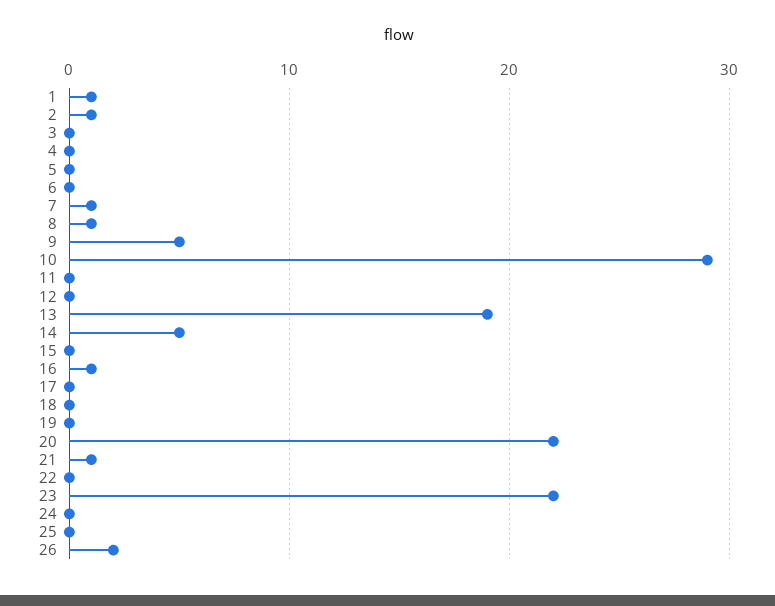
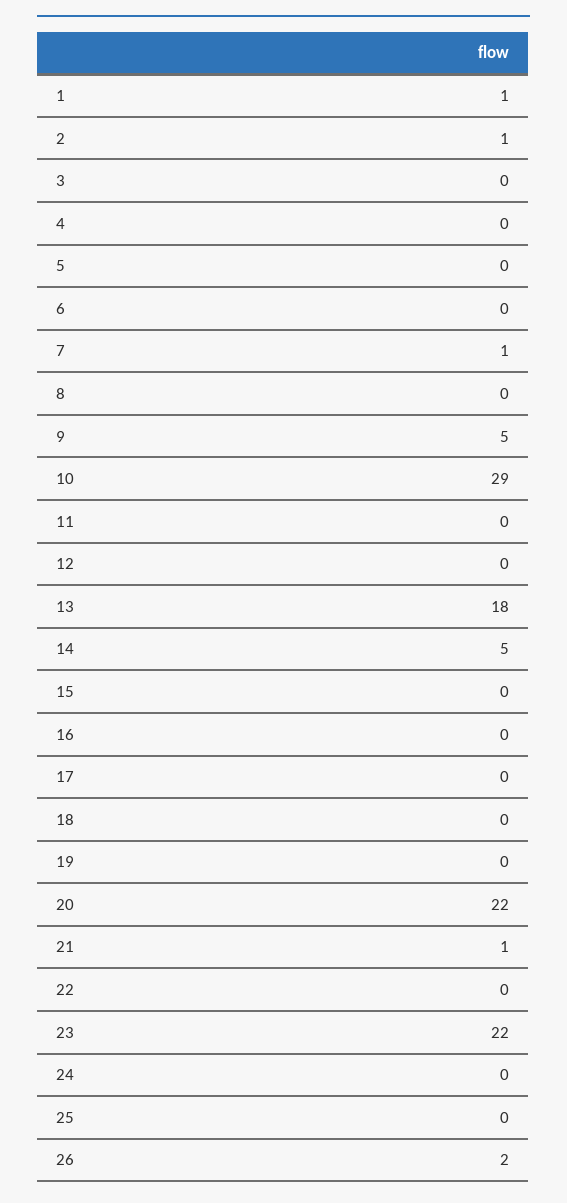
  {
    "1": 1,
    "2": 1,
    "3": 0,
    "4": 0,
    "5": 0,
    "6": 0,
    "7": 1,
-   "8": 1,
+   "8": 0,
    "9": 5,
    "10": 29,
    "11": 0,
    "12": 0,
-   "13": 19,
+   "13": 18,
    "14": 5,
    "15": 0,
-   "16": 1,
+   "16": 0,
    "17": 0,
    "18": 0,
    "19": 0,
    "20": 22,
    "21": 1,
    "22": 0,
    "23": 22,
    "24": 0,
    "25": 0,
    "26": 2
  }

